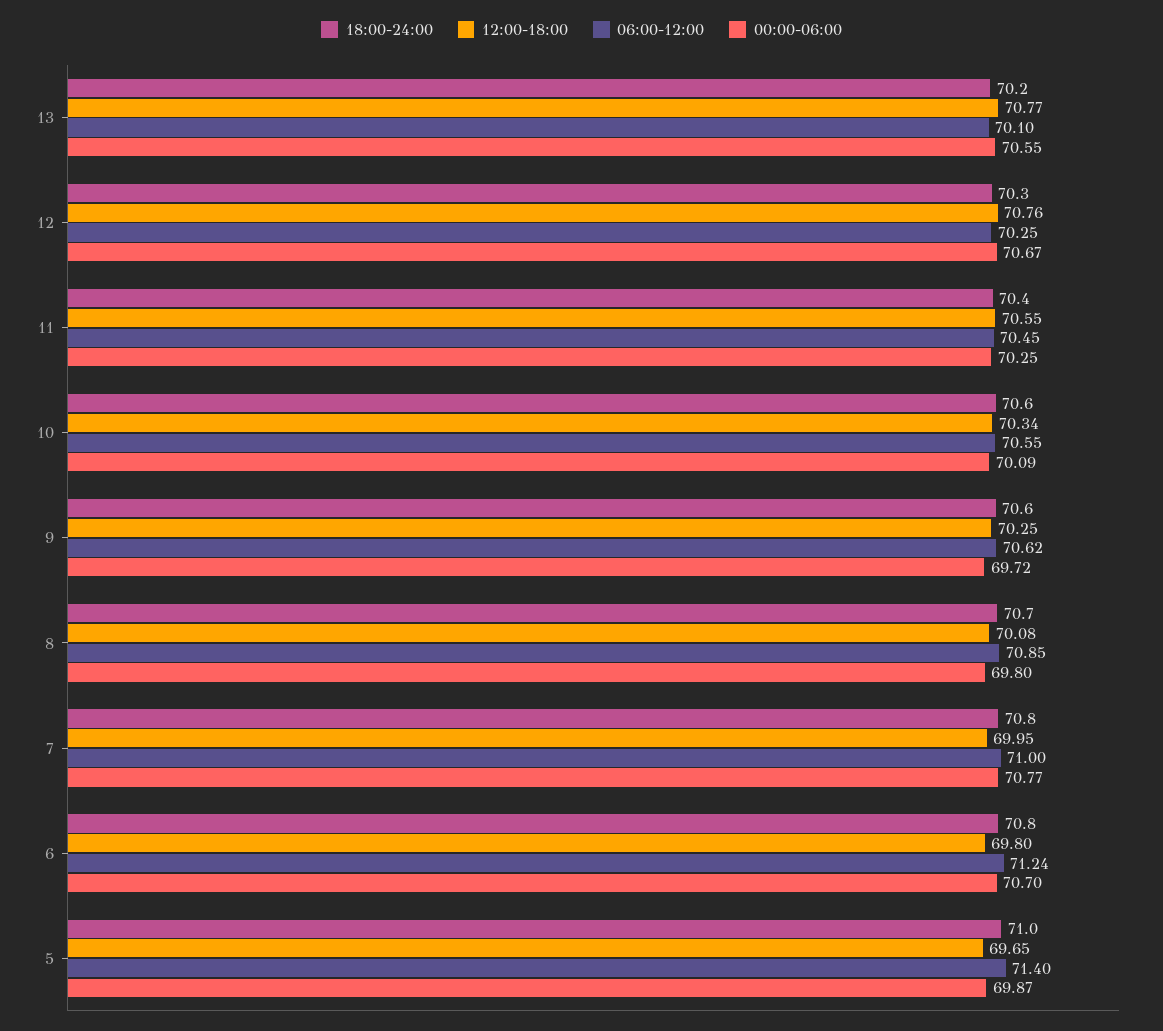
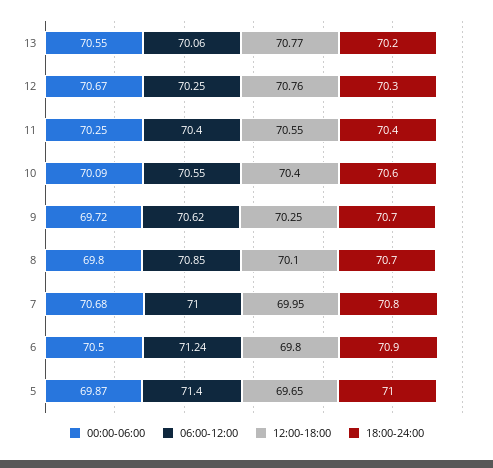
  {
    "18:00-24:00": {
      "13": 70.2,
      "12": 70.3,
      "11": 70.4,
      "10": 70.6,
-     "9": 70.6,
+     "9": 70.7,
      "8": 70.7,
      "7": 70.8,
-     "6": 70.8,
+     "6": 70.9,
      "5": 71
    },
    "12:00-18:00": {
      "13": 70.77,
      "12": 70.76,
      "11": 70.55,
-     "10": 70.34,
+     "10": 70.4,
      "9": 70.25,
-     "8": 70.08,
+     "8": 70.1,
      "7": 69.95,
      "6": 69.8,
      "5": 69.65
    },
    "06:00-12:00": {
-     "13": 70.1,
+     "13": 70.06,
      "12": 70.25,
-     "11": 70.45,
+     "11": 70.4,
      "10": 70.55,
      "9": 70.62,
      "8": 70.85,
      "7": 71,
      "6": 71.24,
      "5": 71.4
    },
    "00:00-06:00": {
      "13": 70.55,
      "12": 70.67,
      "11": 70.25,
      "10": 70.09,
      "9": 69.72,
      "8": 69.8,
-     "7": 70.77,
+     "7": 70.68,
-     "6": 70.7,
+     "6": 70.5,
      "5": 69.87
    }
  }

